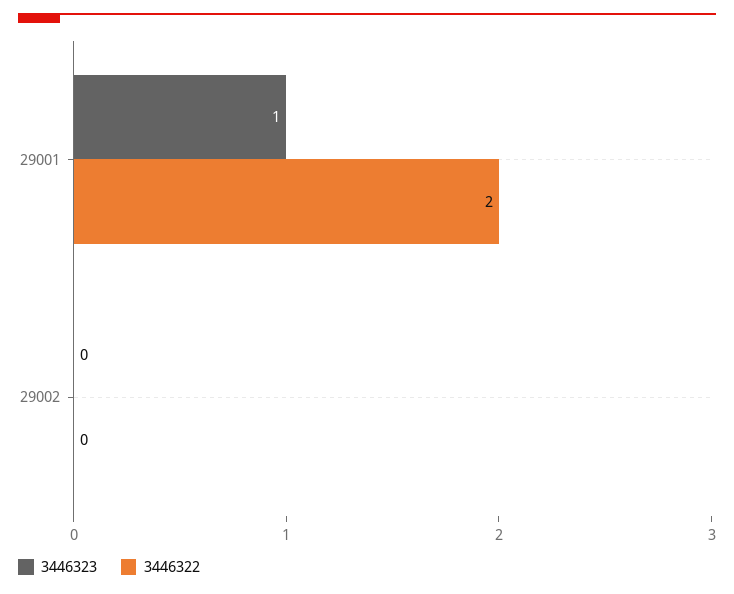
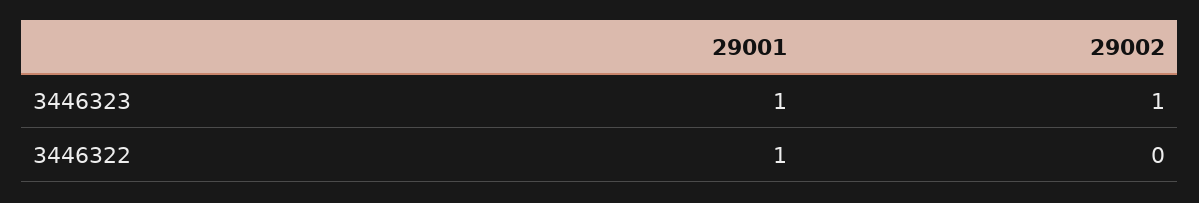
  {
    "3446323": {
      "29001": 1,
-     "29002": 0
+     "29002": 1
    },
    "3446322": {
-     "29001": 2,
+     "29001": 1,
      "29002": 0
    }
  }

